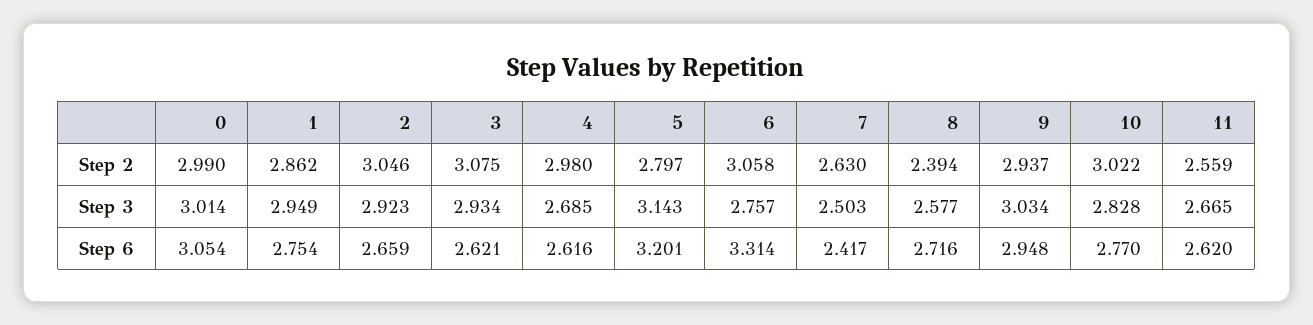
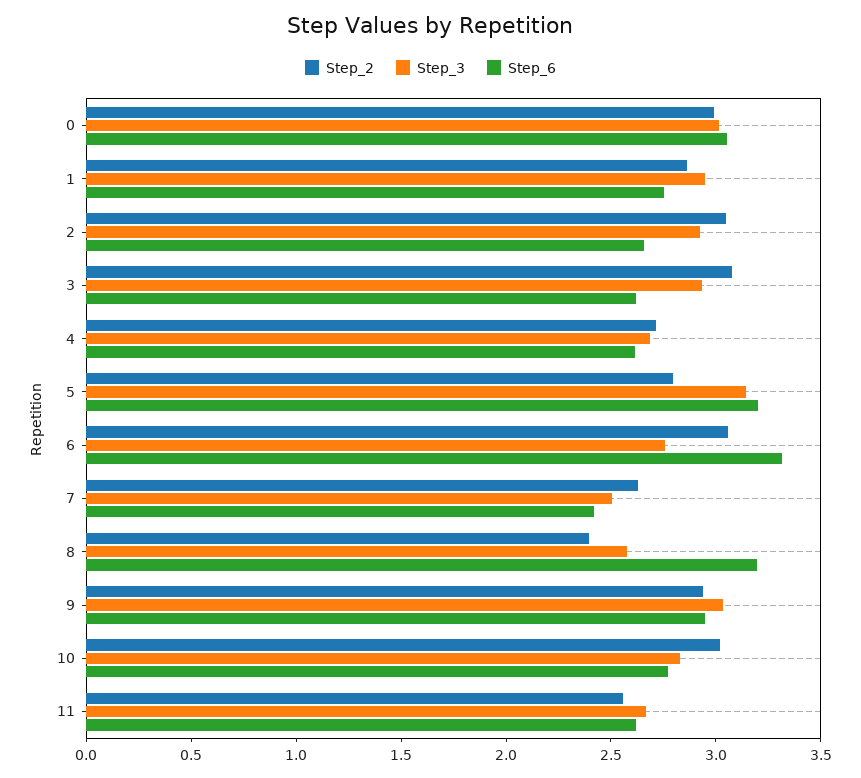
  {
    "Step 2": {
      "0": 2.99,
      "1": 2.862,
      "2": 3.046,
      "3": 3.075,
-     "4": 2.98,
+     "4": 2.7,
      "5": 2.797,
      "6": 3.058,
      "7": 2.63,
      "8": 2.394,
      "9": 2.937,
      "10": 3.022,
      "11": 2.559
    },
    "Step 3": {
      "0": 3.014,
      "1": 2.949,
      "2": 2.923,
      "3": 2.934,
      "4": 2.685,
      "5": 3.143,
      "6": 2.757,
      "7": 2.503,
      "8": 2.577,
      "9": 3.034,
      "10": 2.828,
      "11": 2.665
    },
    "Step 6": {
      "0": 3.054,
      "1": 2.754,
      "2": 2.659,
      "3": 2.621,
      "4": 2.616,
      "5": 3.201,
      "6": 3.314,
      "7": 2.417,
-     "8": 2.716,
+     "8": 3.2,
      "9": 2.948,
      "10": 2.77,
      "11": 2.62
    }
  }

